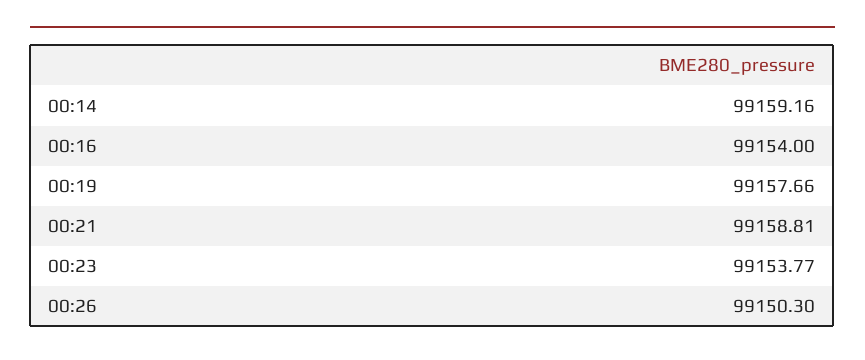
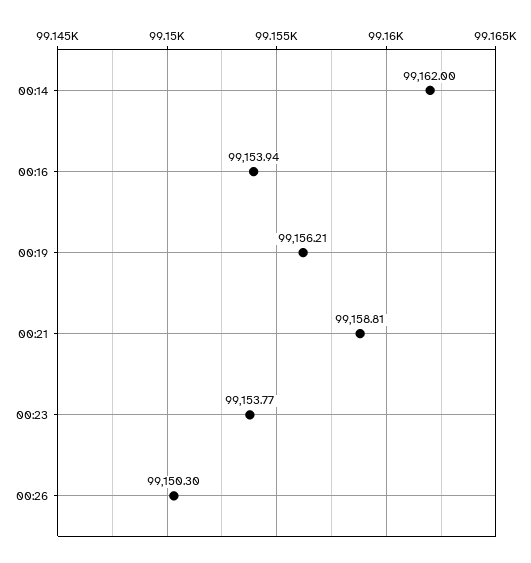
  {
-   "00:14": 99159.16,
+   "00:14": 99162,
-   "00:16": 99154,
+   "00:16": 99153.94,
-   "00:19": 99157.66,
+   "00:19": 99156.21,
    "00:21": 99158.81,
    "00:23": 99153.77,
    "00:26": 99150.3
  }

